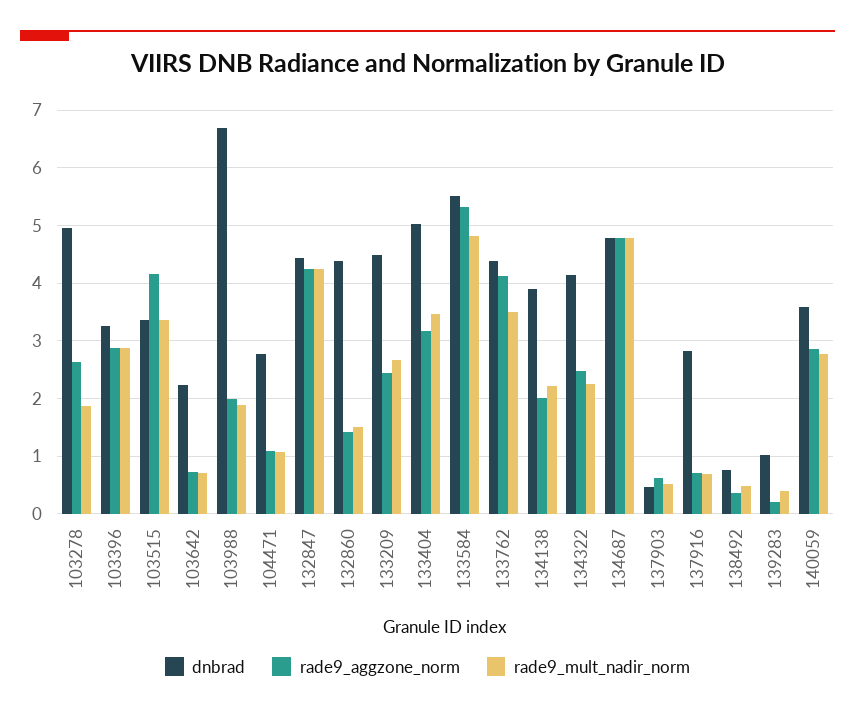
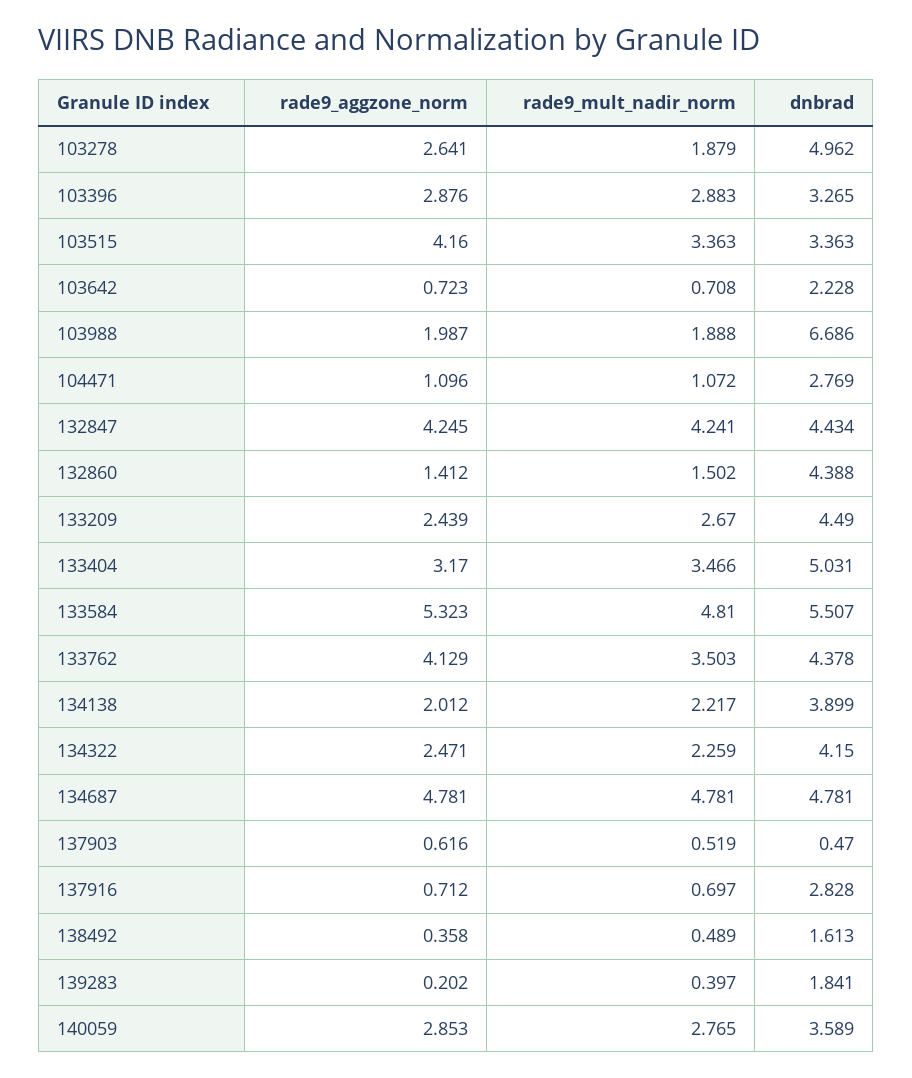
  {
    "dnbrad": {
      "103278": 4.962,
      "103396": 3.265,
      "103515": 3.363,
      "103642": 2.228,
      "103988": 6.686,
      "104471": 2.769,
      "132847": 4.434,
      "132860": 4.388,
      "133209": 4.49,
      "133404": 5.031,
      "133584": 5.507,
      "133762": 4.378,
      "134138": 3.899,
      "134322": 4.15,
      "134687": 4.781,
      "137903": 0.47,
      "137916": 2.828,
-     "138492": 0.8,
+     "138492": 1.613,
-     "139283": 1,
+     "139283": 1.841,
      "140059": 3.589
    },
    "rade9_aggzone_norm": {
      "103278": 2.641,
      "103396": 2.876,
      "103515": 4.16,
      "103642": 0.723,
      "103988": 1.987,
      "104471": 1.096,
      "132847": 4.245,
      "132860": 1.412,
      "133209": 2.439,
      "133404": 3.17,
      "133584": 5.323,
      "133762": 4.129,
      "134138": 2.012,
      "134322": 2.471,
      "134687": 4.781,
      "137903": 0.616,
      "137916": 0.712,
      "138492": 0.358,
      "139283": 0.202,
      "140059": 2.853
    },
    "rade9_mult_nadir_norm": {
      "103278": 1.879,
      "103396": 2.883,
      "103515": 3.363,
      "103642": 0.708,
      "103988": 1.888,
      "104471": 1.072,
      "132847": 4.241,
      "132860": 1.502,
      "133209": 2.67,
      "133404": 3.466,
      "133584": 4.81,
      "133762": 3.503,
      "134138": 2.217,
      "134322": 2.259,
      "134687": 4.781,
      "137903": 0.519,
      "137916": 0.697,
      "138492": 0.489,
      "139283": 0.397,
      "140059": 2.765
    }
  }

